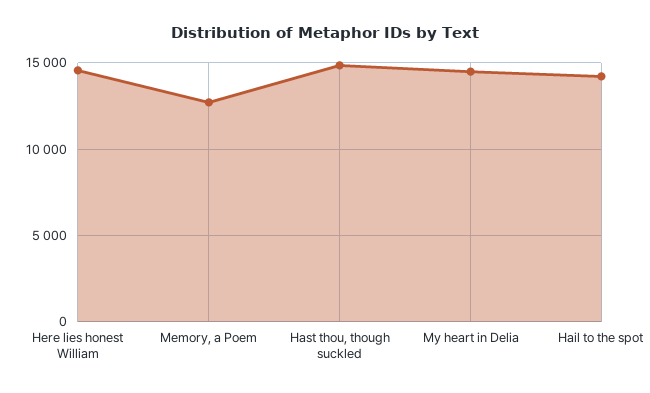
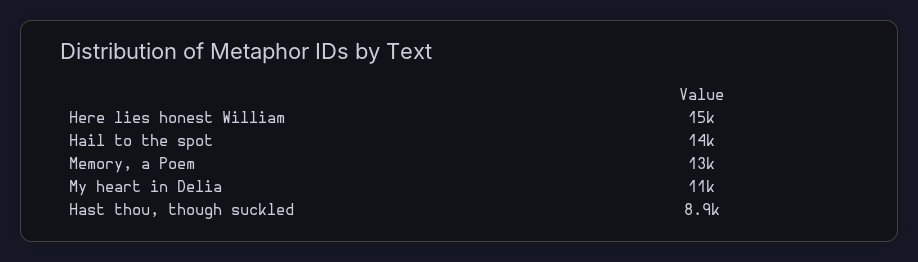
  {
    "Here lies honest William": 15000,
    "Memory, a Poem": 13000,
-   "Hast thou, though suckled": 15000,
+   "Hast thou, though suckled": 8900,
-   "My heart in Delia": 14500,
+   "My heart in Delia": 11000,
    "Hail to the spot": 14000
  }

